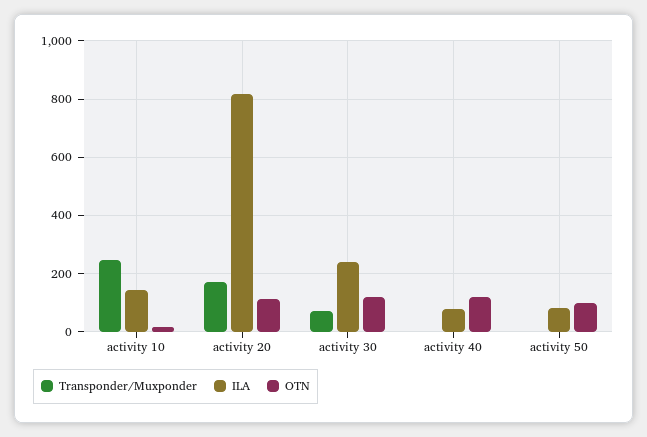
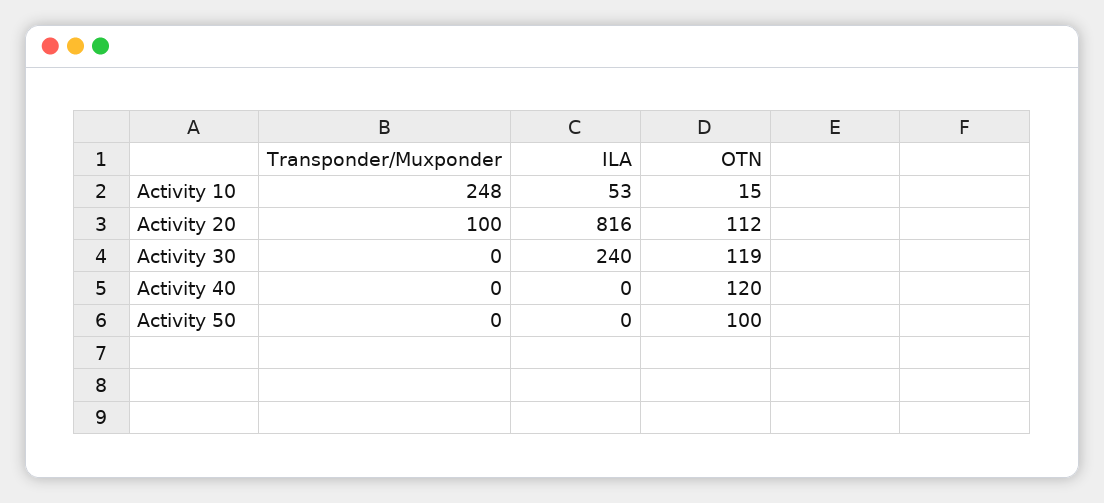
  {
    "Transponder/Muxponder": {
      "activity 10": 248,
-     "activity 20": 175,
+     "activity 20": 100,
-     "activity 30": 75,
+     "activity 30": 0,
      "activity 40": 0,
      "activity 50": 0
    },
    "ILA": {
-     "activity 10": 150,
+     "activity 10": 53,
      "activity 20": 816,
      "activity 30": 240,
-     "activity 40": 75,
+     "activity 40": 0,
-     "activity 50": 75
+     "activity 50": 0
    },
    "OTN": {
      "activity 10": 15,
      "activity 20": 112,
      "activity 30": 119,
      "activity 40": 120,
      "activity 50": 100
    }
  }

